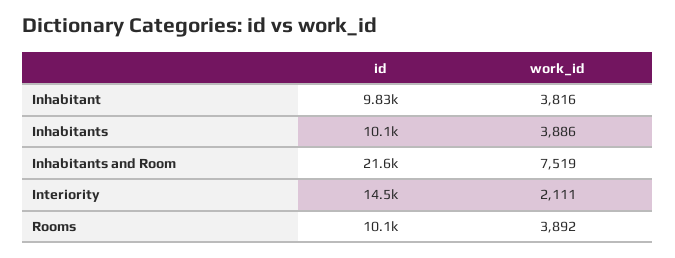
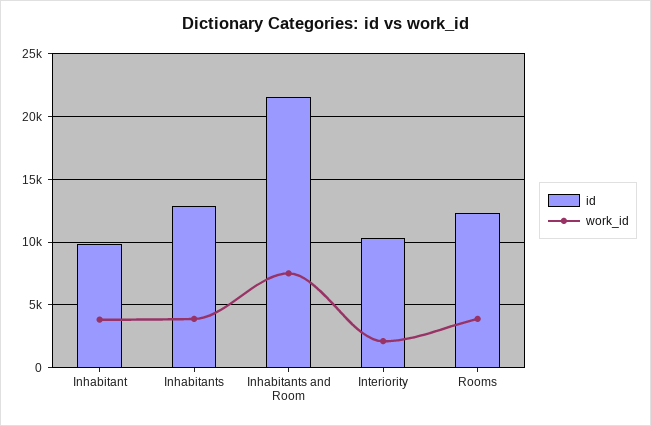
  {
    "id": {
      "Inhabitant": 9830,
-     "Inhabitants": 10100,
+     "Inhabitants": 13000,
      "Inhabitants and Room": 21600,
-     "Interiority": 14500,
+     "Interiority": 10500,
-     "Rooms": 10100
+     "Rooms": 12500
    },
    "work_id": {
      "Inhabitant": 3816,
      "Inhabitants": 3886,
      "Inhabitants and Room": 7519,
      "Interiority": 2111,
      "Rooms": 3892
    }
  }

